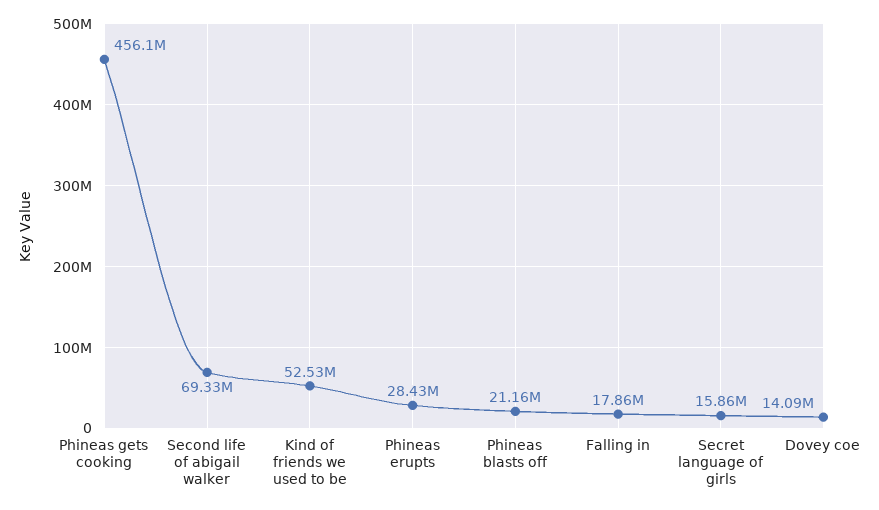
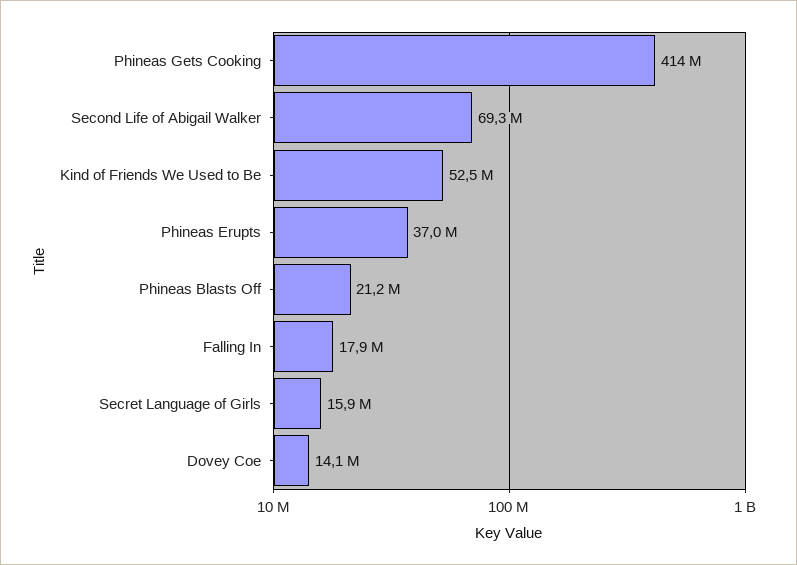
  {
-   "Phineas gets cooking": 456100000,
+   "Phineas gets cooking": 414000000,
    "Second life of abigail walker": 69330000,
    "Kind of friends we used to be": 52530000,
-   "Phineas erupts": 28430000,
+   "Phineas erupts": 37000000,
    "Phineas blasts off": 21160000,
    "Falling in": 17860000,
    "Secret language of girls": 15860000,
    "Dovey coe": 14090000
  }

